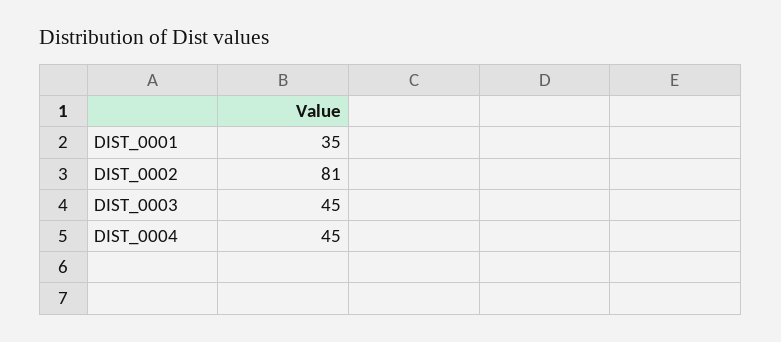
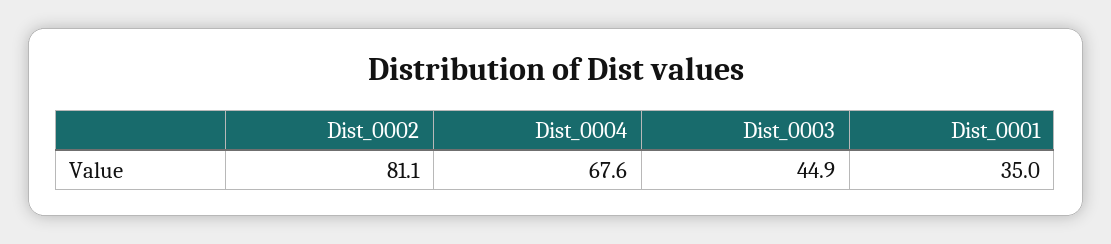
  {
    "DIST_0001": 35,
    "DIST_0002": 81.1,
    "DIST_0003": 44.9,
-   "DIST_0004": 45
+   "DIST_0004": 67.6
  }

